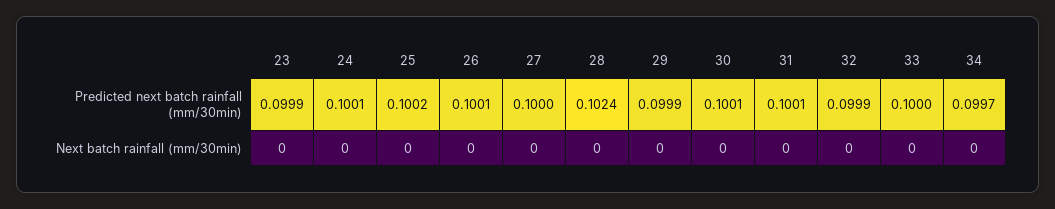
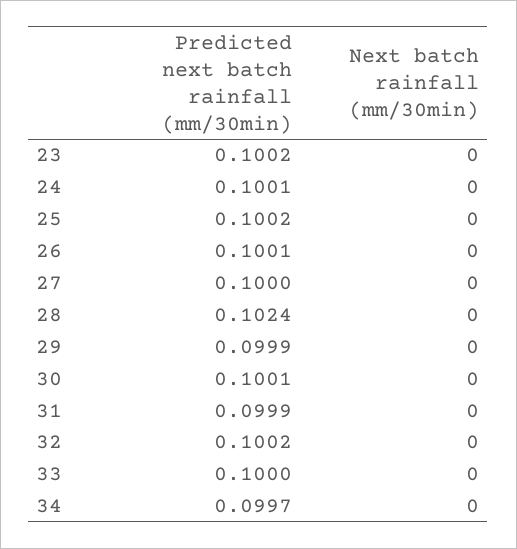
  {
    "23": {
-     "Predicted next batch rainfall (mm/30min)": 0.0999,
+     "Predicted next batch rainfall (mm/30min)": 0.1002,
      "Next batch rainfall (mm/30min)": 0
    },
    "24": {
      "Predicted next batch rainfall (mm/30min)": 0.1001,
      "Next batch rainfall (mm/30min)": 0
    },
    "25": {
      "Predicted next batch rainfall (mm/30min)": 0.1002,
      "Next batch rainfall (mm/30min)": 0
    },
    "26": {
      "Predicted next batch rainfall (mm/30min)": 0.1001,
      "Next batch rainfall (mm/30min)": 0
    },
    "27": {
      "Predicted next batch rainfall (mm/30min)": 0.1,
      "Next batch rainfall (mm/30min)": 0
    },
    "28": {
      "Predicted next batch rainfall (mm/30min)": 0.1024,
      "Next batch rainfall (mm/30min)": 0
    },
    "29": {
      "Predicted next batch rainfall (mm/30min)": 0.0999,
      "Next batch rainfall (mm/30min)": 0
    },
    "30": {
      "Predicted next batch rainfall (mm/30min)": 0.1001,
      "Next batch rainfall (mm/30min)": 0
    },
    "31": {
-     "Predicted next batch rainfall (mm/30min)": 0.1001,
+     "Predicted next batch rainfall (mm/30min)": 0.0999,
      "Next batch rainfall (mm/30min)": 0
    },
    "32": {
-     "Predicted next batch rainfall (mm/30min)": 0.0999,
+     "Predicted next batch rainfall (mm/30min)": 0.1002,
      "Next batch rainfall (mm/30min)": 0
    },
    "33": {
      "Predicted next batch rainfall (mm/30min)": 0.1,
      "Next batch rainfall (mm/30min)": 0
    },
    "34": {
      "Predicted next batch rainfall (mm/30min)": 0.0997,
      "Next batch rainfall (mm/30min)": 0
    }
  }

